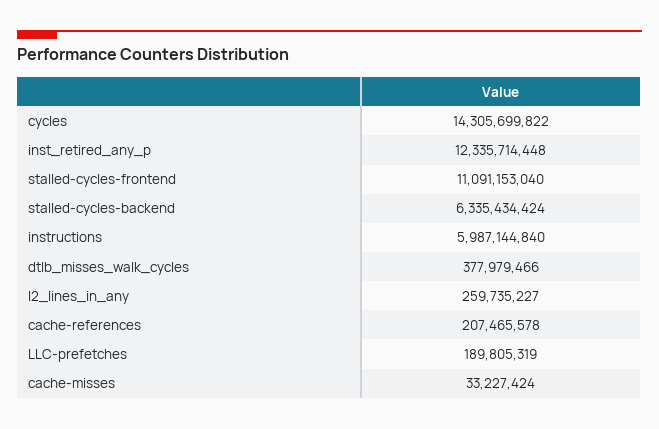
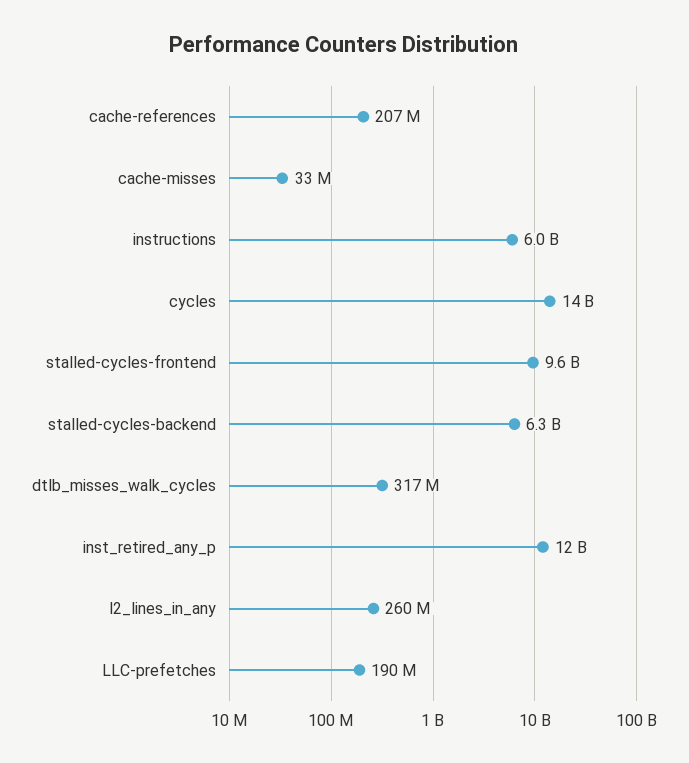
  {
    "cycles": 14305699822,
    "inst_retired_any_p": 12335714448,
-   "stalled-cycles-frontend": 11091153040,
+   "stalled-cycles-frontend": 9600000000,
    "stalled-cycles-backend": 6335434424,
    "instructions": 5987144840,
-   "dtlb_misses_walk_cycles": 377979466,
+   "dtlb_misses_walk_cycles": 317000000,
    "l2_lines_in_any": 259735227,
    "cache-references": 207465578,
    "LLC-prefetches": 189805319,
    "cache-misses": 33227424
  }

